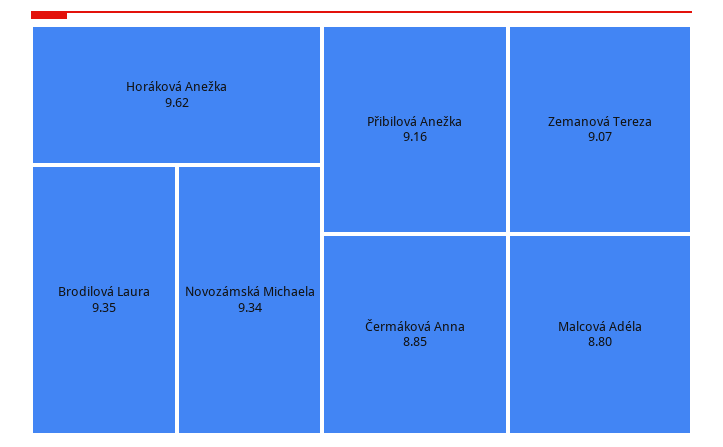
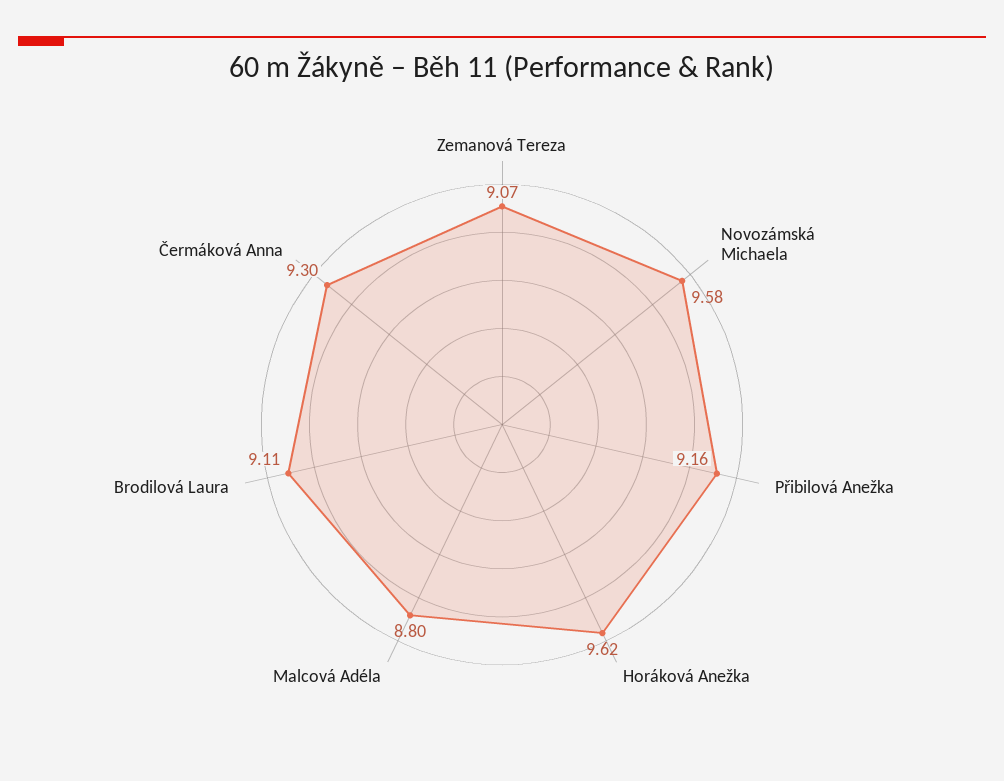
  {
    "Horáková Anežka": 9.62,
-   "Brodilová Laura": 9.35,
+   "Brodilová Laura": 9.11,
-   "Novozámská Michaela": 9.34,
+   "Novozámská Michaela": 9.58,
    "Přibilová Anežka": 9.16,
    "Zemanová Tereza": 9.07,
-   "Čermáková Anna": 8.85,
+   "Čermáková Anna": 9.3,
    "Malcová Adéla": 8.8
  }

